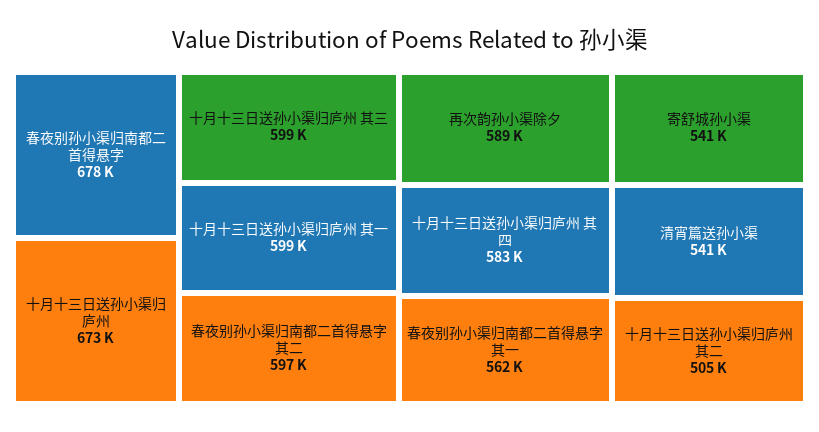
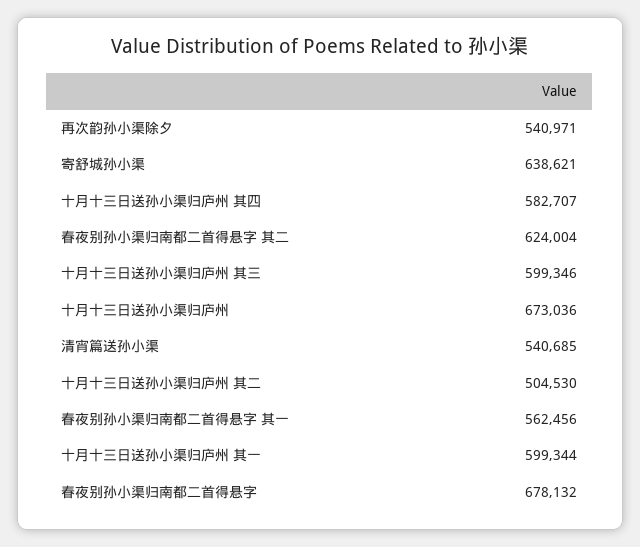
  {
    "春夜别孙小渠归南都二首得悬字": 678132,
    "十月十三日送孙小渠归庐州": 673036,
    "十月十三日送孙小渠归庐州 其三": 599346,
    "十月十三日送孙小渠归庐州 其一": 599344,
-   "春夜别孙小渠归南都二首得悬字 其二": 597000,
+   "春夜别孙小渠归南都二首得悬字 其二": 624004,
-   "再次韵孙小渠除夕": 589000,
+   "再次韵孙小渠除夕": 540971,
    "十月十三日送孙小渠归庐州 其四": 582707,
    "春夜别孙小渠归南都二首得悬字 其一": 562456,
-   "寄舒城孙小渠": 541000,
+   "寄舒城孙小渠": 638621,
    "清宵篇送孙小渠": 540685,
    "十月十三日送孙小渠归庐州 其二": 504530
  }

